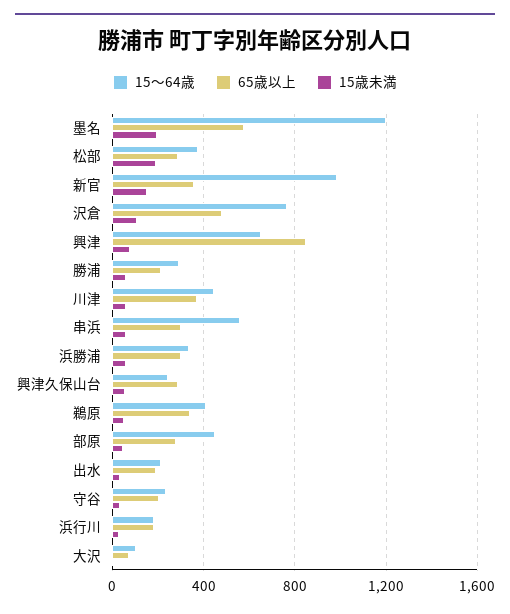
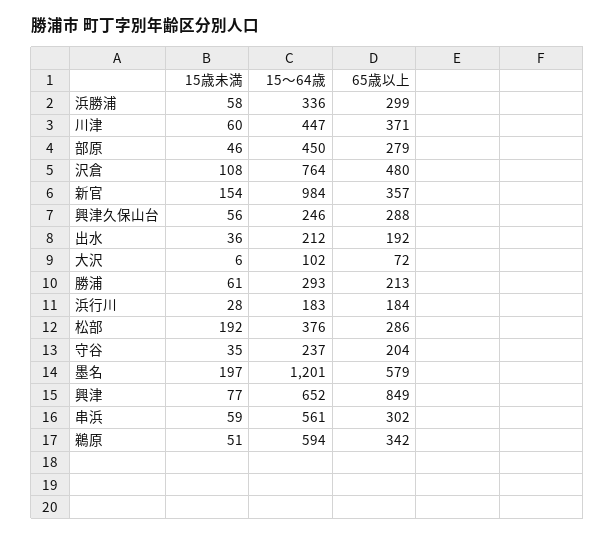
  {
    "15～64歳": {
      "墨名": 1201,
      "松部": 376,
      "新官": 984,
      "沢倉": 764,
      "興津": 652,
      "勝浦": 293,
      "川津": 447,
      "串浜": 561,
      "浜勝浦": 336,
      "興津久保山台": 246,
-     "鵜原": 400,
+     "鵜原": 594,
      "部原": 450,
      "出水": 212,
      "守谷": 237,
      "浜行川": 183,
      "大沢": 102
    },
    "65歳以上": {
      "墨名": 579,
      "松部": 286,
      "新官": 357,
      "沢倉": 480,
      "興津": 849,
      "勝浦": 213,
      "川津": 371,
      "串浜": 302,
      "浜勝浦": 299,
      "興津久保山台": 288,
      "鵜原": 342,
      "部原": 279,
      "出水": 192,
      "守谷": 204,
      "浜行川": 184,
      "大沢": 72
    },
    "15歳未満": {
      "墨名": 197,
      "松部": 192,
      "新官": 154,
      "沢倉": 108,
      "興津": 77,
      "勝浦": 61,
      "川津": 60,
      "串浜": 59,
      "浜勝浦": 58,
      "興津久保山台": 56,
      "鵜原": 51,
      "部原": 46,
      "出水": 36,
      "守谷": 35,
      "浜行川": 28,
      "大沢": 6
    }
  }

